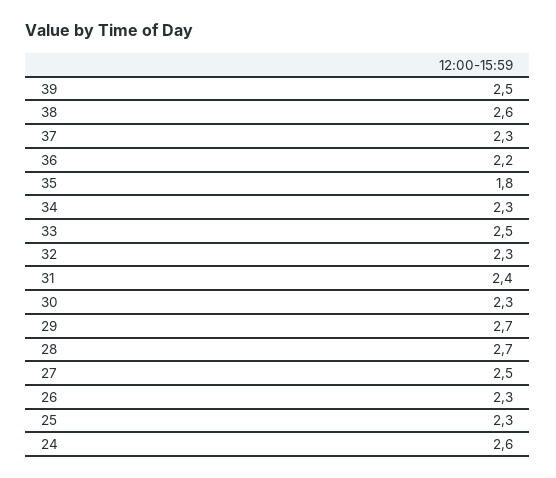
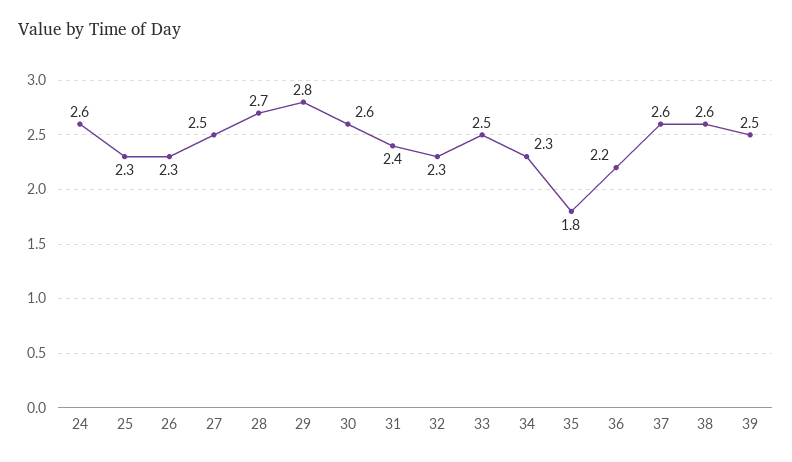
  {
    "39": 2.5,
    "38": 2.6,
-   "37": 2.3,
+   "37": 2.6,
    "36": 2.2,
    "35": 1.8,
    "34": 2.3,
    "33": 2.5,
    "32": 2.3,
    "31": 2.4,
-   "30": 2.3,
+   "30": 2.6,
-   "29": 2.7,
+   "29": 2.8,
    "28": 2.7,
    "27": 2.5,
    "26": 2.3,
    "25": 2.3,
    "24": 2.6
  }

